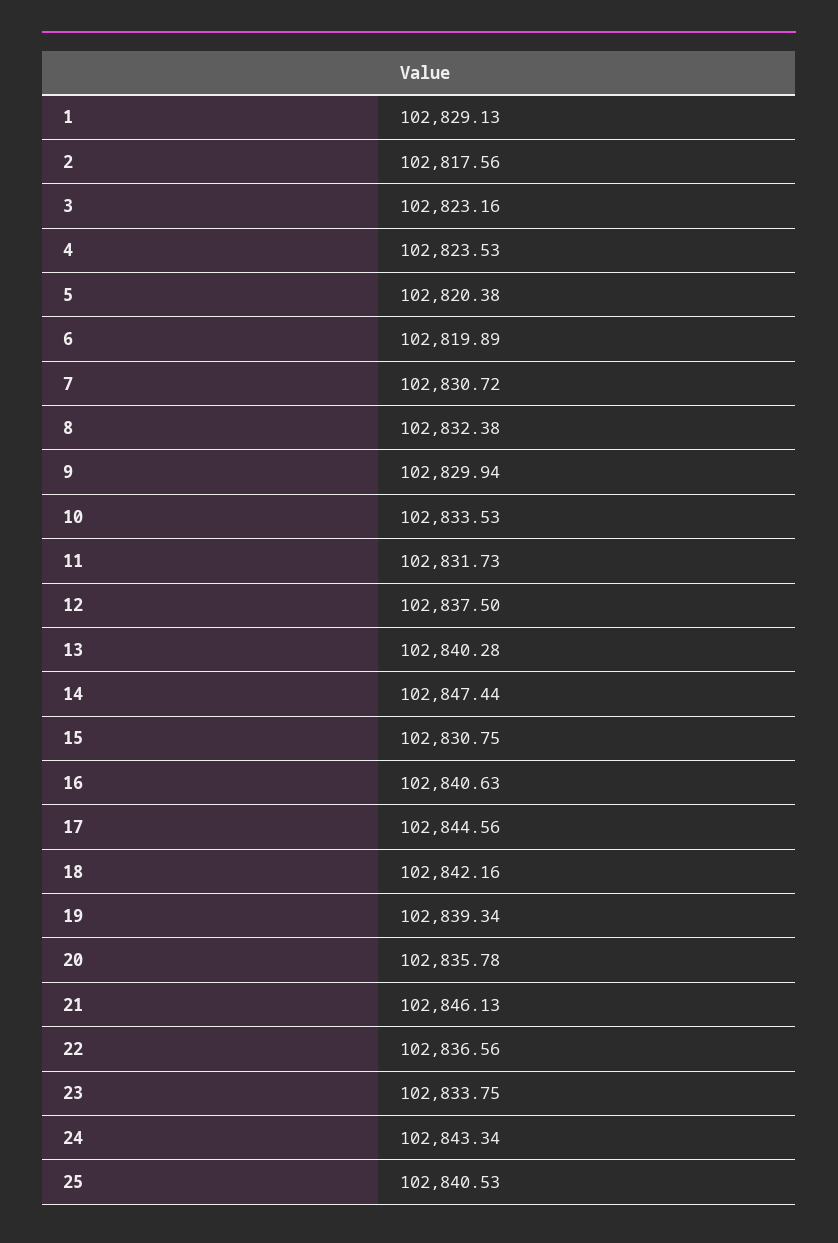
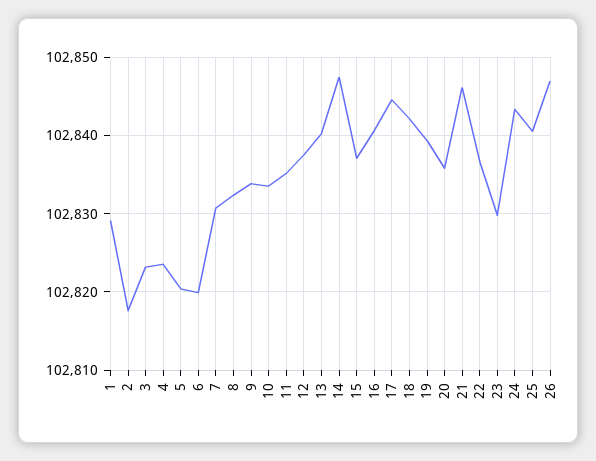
  {
    "1": 102829.13,
    "2": 102817.56,
    "3": 102823.16,
    "4": 102823.53,
    "5": 102820.38,
    "6": 102819.89,
    "7": 102830.72,
    "8": 102832.38,
-   "9": 102829.94,
+   "9": 102834,
    "10": 102833.53,
-   "11": 102831.73,
+   "11": 102835,
    "12": 102837.5,
    "13": 102840.28,
    "14": 102847.44,
-   "15": 102830.75,
+   "15": 102837,
    "16": 102840.63,
    "17": 102844.56,
    "18": 102842.16,
    "19": 102839.34,
    "20": 102835.78,
    "21": 102846.13,
    "22": 102836.56,
-   "23": 102833.75,
+   "23": 102830,
    "24": 102843.34,
-   "25": 102840.53
+   "25": 102840.53,
+   "26": 102847
  }

